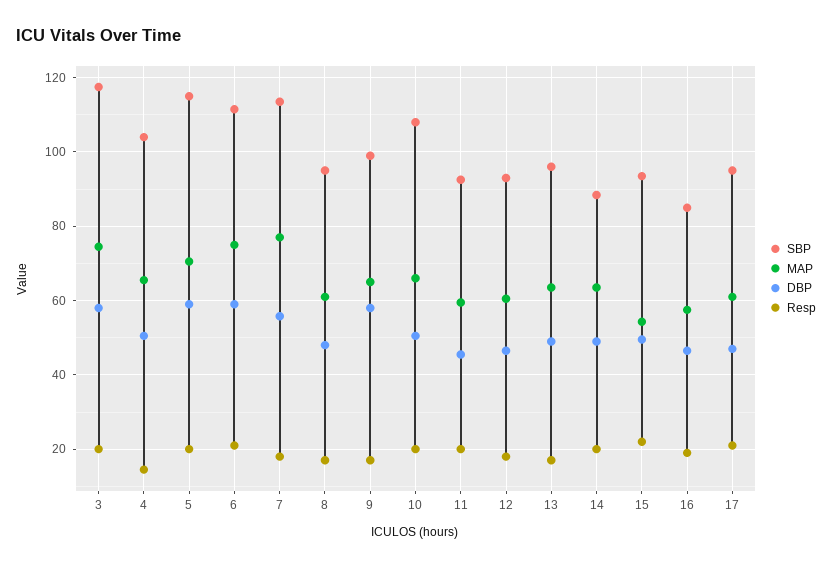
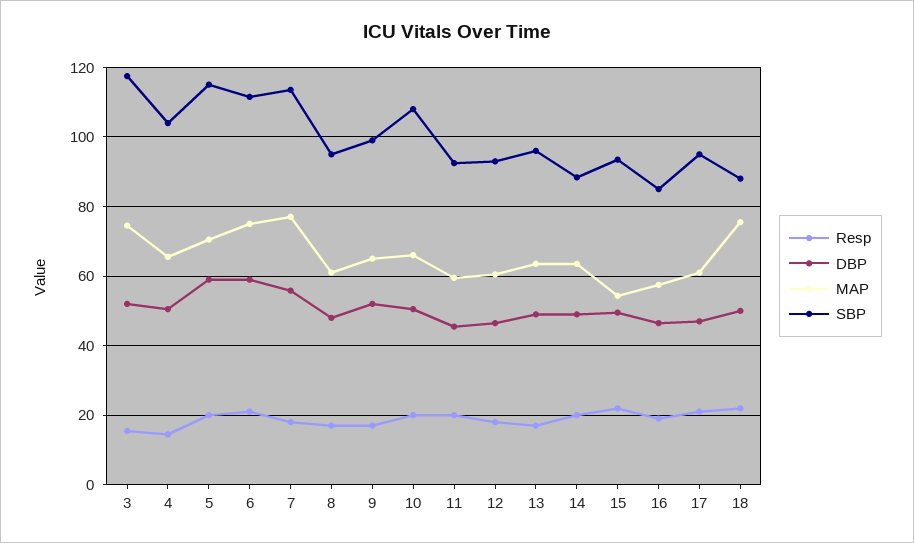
  {
    "SBP": {
      "3": 118,
      "4": 104,
      "5": 116,
      "6": 112,
      "7": 114,
      "8": 96,
      "9": 100,
      "10": 108,
      "11": 92,
      "12": 94,
      "13": 96,
      "14": 88,
      "15": 94,
      "16": 86,
-     "17": 96
+     "17": 96,
+     "18": 88
    },
    "MAP": {
      "3": 74,
      "4": 66,
      "5": 70,
      "6": 76,
      "7": 78,
      "8": 62,
      "9": 66,
      "10": 66,
      "11": 60,
      "12": 60,
      "13": 64,
      "14": 64,
      "15": 54,
      "16": 58,
-     "17": 62
+     "17": 62,
+     "18": 76
    },
    "DBP": {
-     "3": 58,
+     "3": 52,
      "4": 50,
      "5": 60,
      "6": 60,
      "7": 56,
      "8": 48,
-     "9": 58,
+     "9": 52,
      "10": 50,
      "11": 46,
      "12": 46,
      "13": 50,
      "14": 50,
      "15": 50,
      "16": 46,
-     "17": 48
+     "17": 48,
+     "18": 50
    },
    "Resp": {
-     "3": 20,
+     "3": 16,
      "4": 14,
      "5": 20,
      "6": 22,
      "7": 18,
      "8": 18,
      "9": 18,
      "10": 20,
      "11": 20,
      "12": 18,
      "13": 18,
      "14": 20,
      "15": 22,
      "16": 20,
-     "17": 22
+     "17": 22,
+     "18": 22
    }
  }

